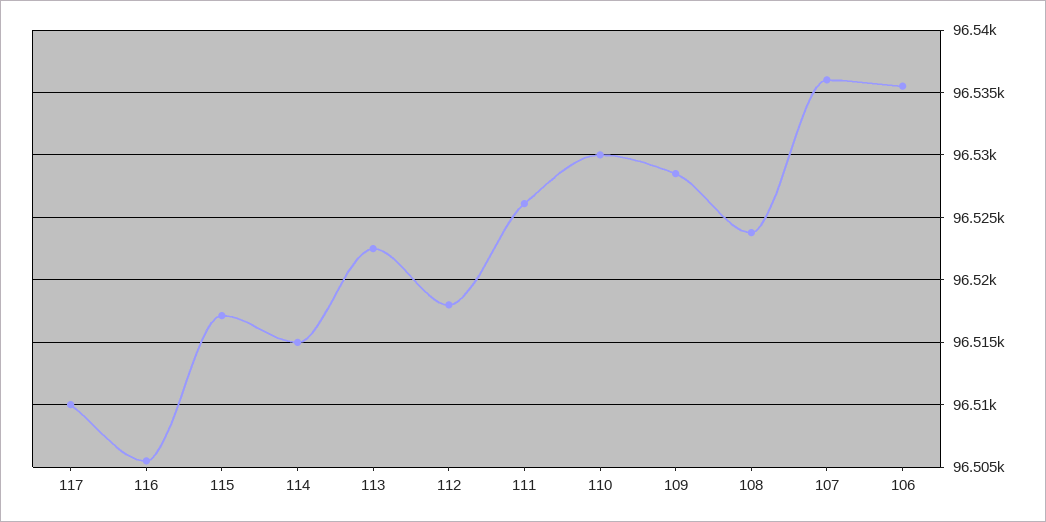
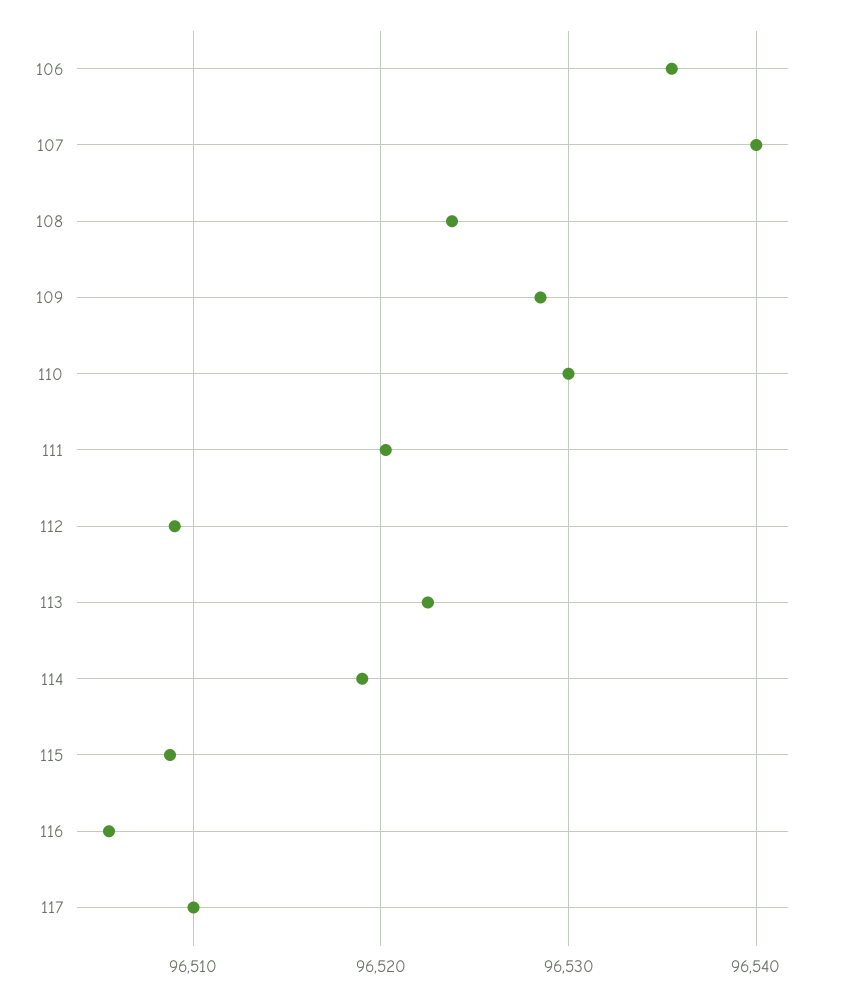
  {
    "117": 96510,
    "116": 96505.5,
-   "115": 96517,
+   "115": 96509,
-   "114": 96515,
+   "114": 96519,
    "113": 96522.5,
-   "112": 96518,
+   "112": 96509,
-   "111": 96526,
+   "111": 96520,
    "110": 96530,
    "109": 96528.5,
    "108": 96524,
-   "107": 96536,
+   "107": 96540,
    "106": 96535.5
  }

